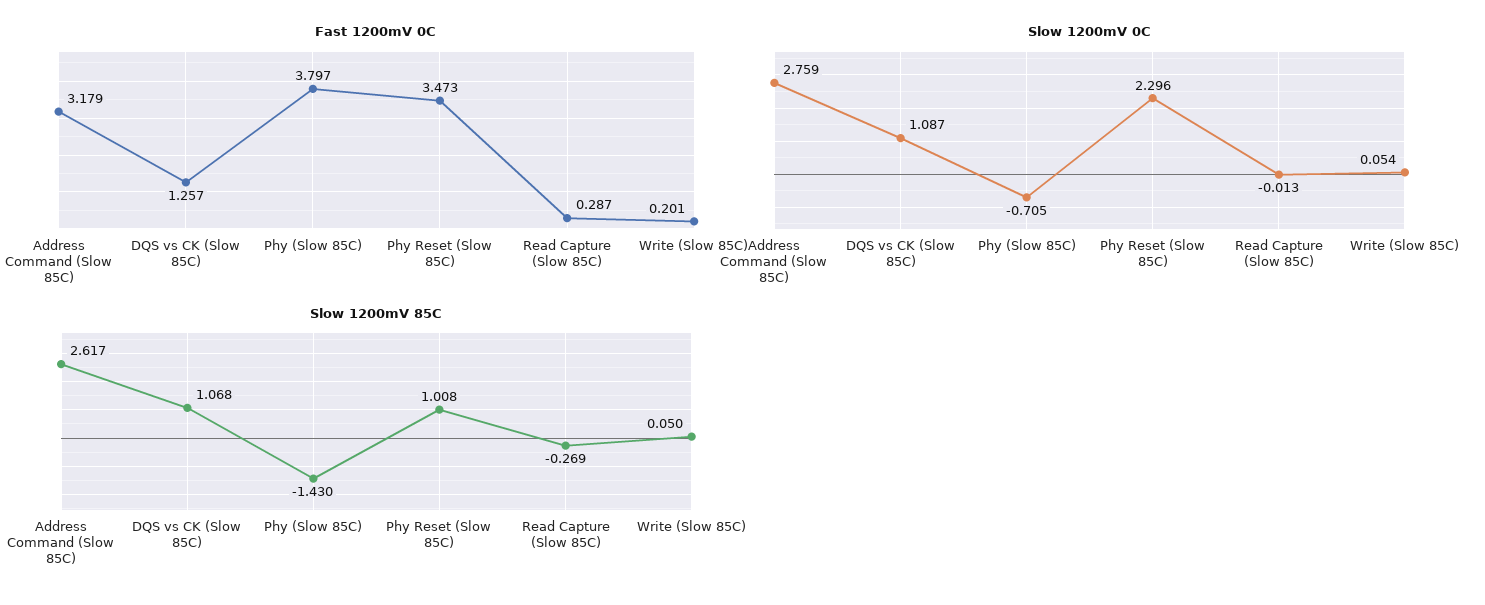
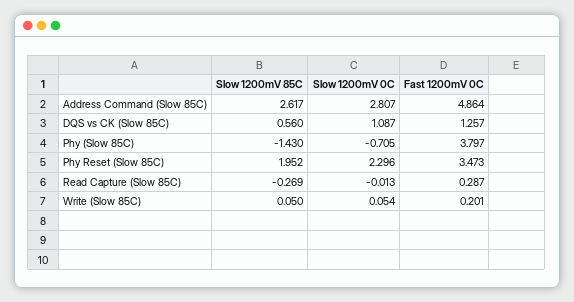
  {
    "Fast 1200mV 0C": {
-     "Address Command (Slow 85C)": 3.179,
+     "Address Command (Slow 85C)": 4.864,
      "DQS vs CK (Slow 85C)": 1.257,
      "Phy (Slow 85C)": 3.797,
      "Phy Reset (Slow 85C)": 3.473,
      "Read Capture (Slow 85C)": 0.287,
      "Write (Slow 85C)": 0.201
    },
    "Slow 1200mV 0C": {
-     "Address Command (Slow 85C)": 2.759,
+     "Address Command (Slow 85C)": 2.807,
      "DQS vs CK (Slow 85C)": 1.087,
      "Phy (Slow 85C)": -0.705,
      "Phy Reset (Slow 85C)": 2.296,
      "Read Capture (Slow 85C)": -0.013,
      "Write (Slow 85C)": 0.054
    },
    "Slow 1200mV 85C": {
      "Address Command (Slow 85C)": 2.617,
-     "DQS vs CK (Slow 85C)": 1.068,
+     "DQS vs CK (Slow 85C)": 0.56,
      "Phy (Slow 85C)": -1.43,
-     "Phy Reset (Slow 85C)": 1.008,
+     "Phy Reset (Slow 85C)": 1.952,
      "Read Capture (Slow 85C)": -0.269,
      "Write (Slow 85C)": 0.05
    }
  }

